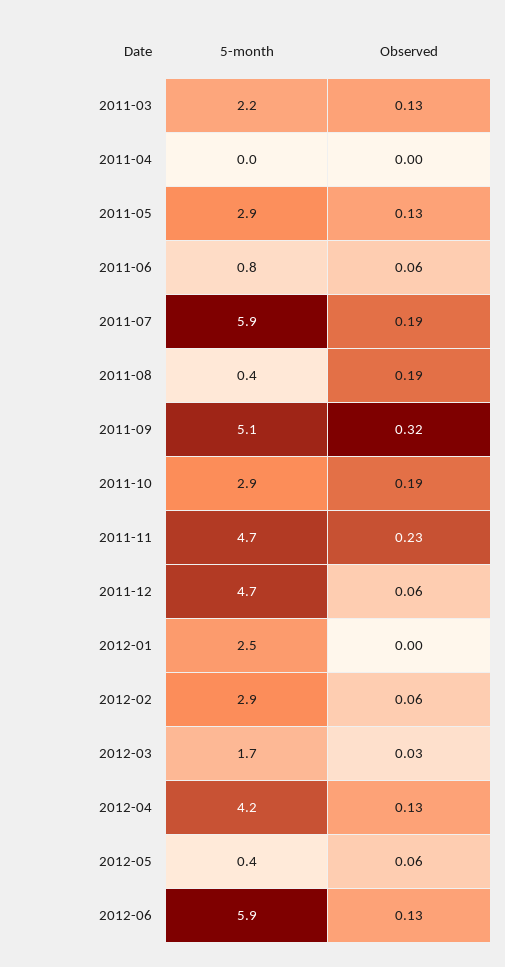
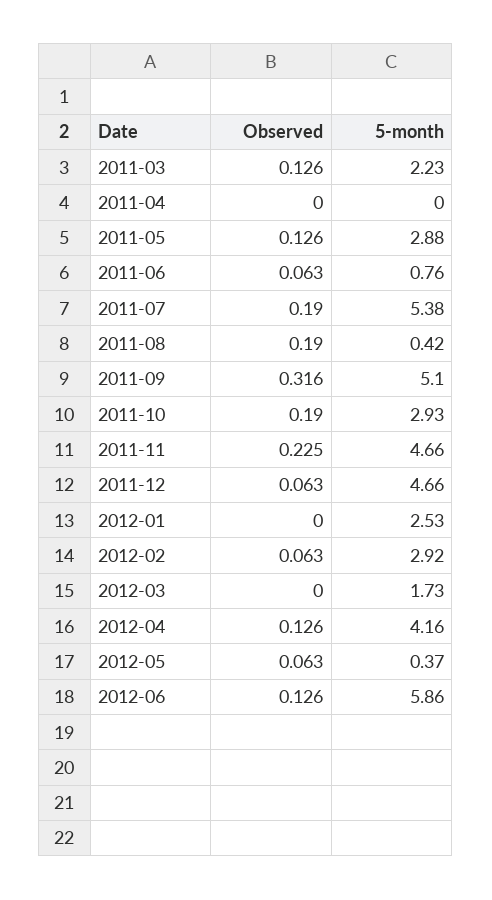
  {
    "5-month": {
      "2011-03": 2.23,
      "2011-04": 0,
      "2011-05": 2.88,
      "2011-06": 0.76,
-     "2011-07": 5.9,
+     "2011-07": 5.38,
      "2011-08": 0.42,
      "2011-09": 5.1,
      "2011-10": 2.93,
      "2011-11": 4.66,
      "2011-12": 4.66,
      "2012-01": 2.53,
      "2012-02": 2.92,
      "2012-03": 1.73,
      "2012-04": 4.16,
      "2012-05": 0.37,
      "2012-06": 5.86
    },
    "Observed": {
      "2011-03": 0.126,
      "2011-04": 0,
      "2011-05": 0.126,
      "2011-06": 0.063,
      "2011-07": 0.19,
      "2011-08": 0.19,
      "2011-09": 0.316,
      "2011-10": 0.19,
      "2011-11": 0.225,
      "2011-12": 0.063,
      "2012-01": 0,
      "2012-02": 0.063,
-     "2012-03": 0.03,
+     "2012-03": 0,
      "2012-04": 0.126,
      "2012-05": 0.063,
      "2012-06": 0.126
    }
  }

